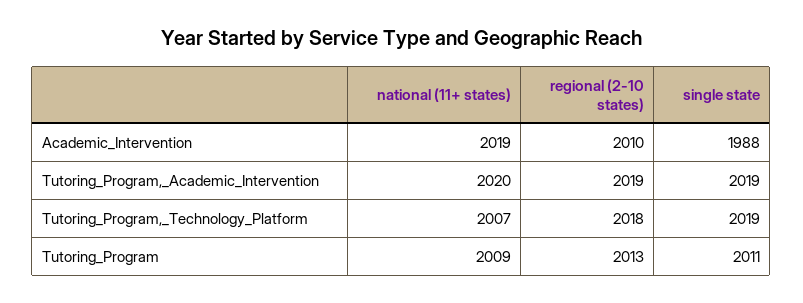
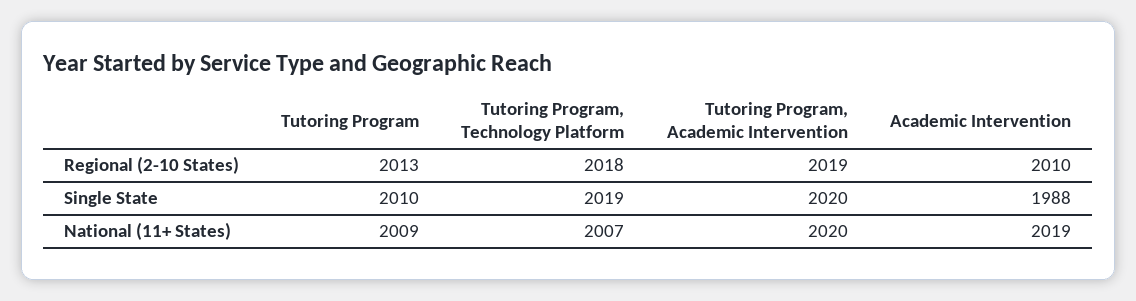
  {
    "national (11+ states)": {
      "Academic_Intervention": 2019,
      "Tutoring_Program,_Academic_Intervention": 2020,
      "Tutoring_Program,_Technology_Platform": 2007,
      "Tutoring_Program": 2009
    },
    "regional (2-10 states)": {
      "Academic_Intervention": 2010,
      "Tutoring_Program,_Academic_Intervention": 2019,
      "Tutoring_Program,_Technology_Platform": 2018,
      "Tutoring_Program": 2013
    },
    "single state": {
      "Academic_Intervention": 1988,
-     "Tutoring_Program,_Academic_Intervention": 2019,
+     "Tutoring_Program,_Academic_Intervention": 2020,
      "Tutoring_Program,_Technology_Platform": 2019,
-     "Tutoring_Program": 2011
+     "Tutoring_Program": 2010
    }
  }

